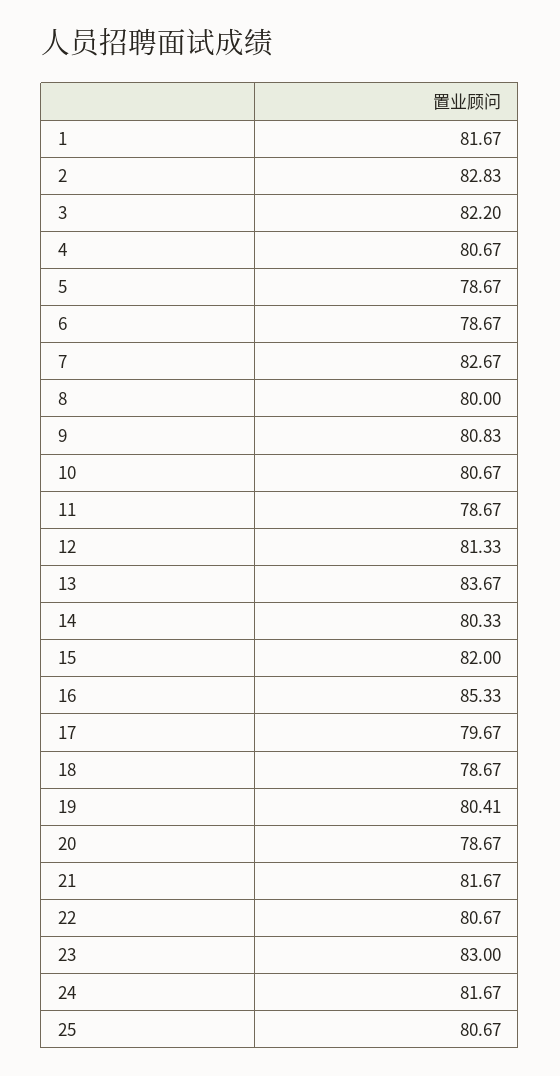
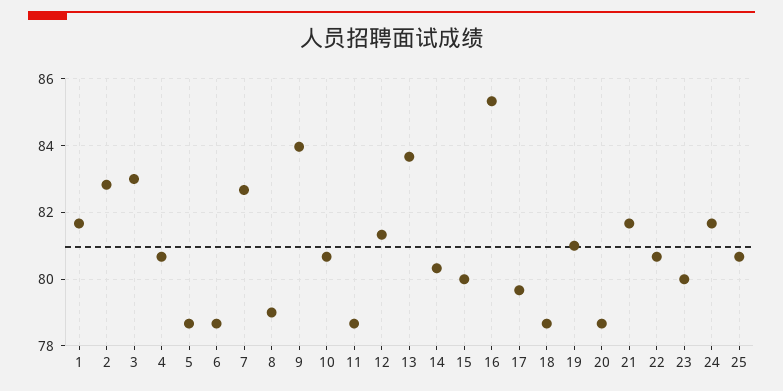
  {
    "1": 81.67,
    "2": 82.83,
-   "3": 82.2,
+   "3": 83,
    "4": 80.67,
    "5": 78.67,
    "6": 78.67,
    "7": 82.67,
-   "8": 80,
+   "8": 79,
-   "9": 80.83,
+   "9": 84,
    "10": 80.67,
    "11": 78.67,
    "12": 81.33,
    "13": 83.67,
    "14": 80.33,
-   "15": 82,
+   "15": 80,
    "16": 85.33,
    "17": 79.67,
    "18": 78.67,
-   "19": 80.41,
+   "19": 81,
    "20": 78.67,
    "21": 81.67,
    "22": 80.67,
-   "23": 83,
+   "23": 80,
    "24": 81.67,
    "25": 80.67
  }

